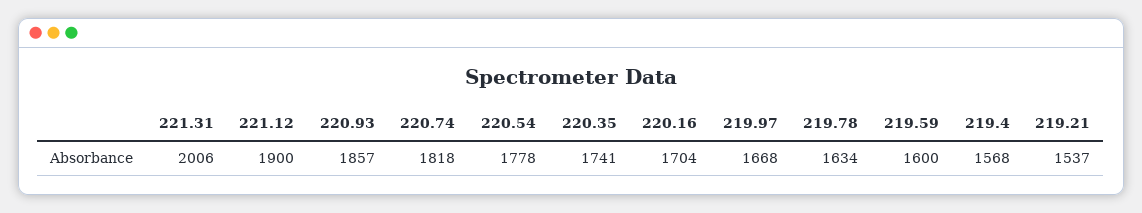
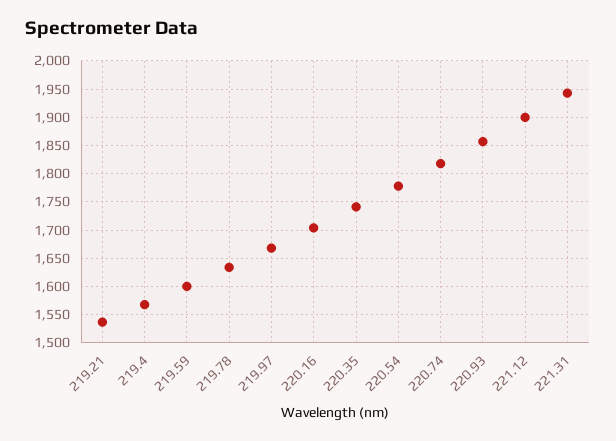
  {
-   "221.31": 2006,
+   "221.31": 1950,
    "221.12": 1900,
    "220.93": 1857,
    "220.74": 1818,
    "220.54": 1778,
    "220.35": 1741,
    "220.16": 1704,
    "219.97": 1668,
    "219.78": 1634,
    "219.59": 1600,
    "219.4": 1568,
    "219.21": 1537
  }

